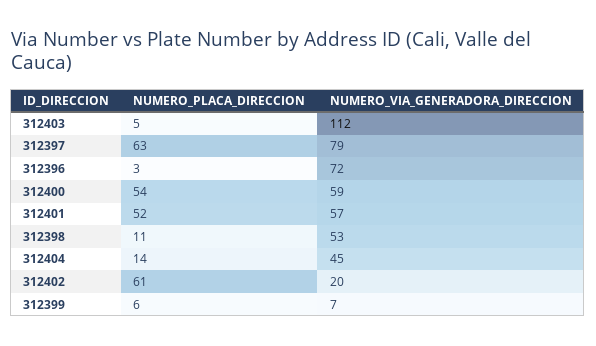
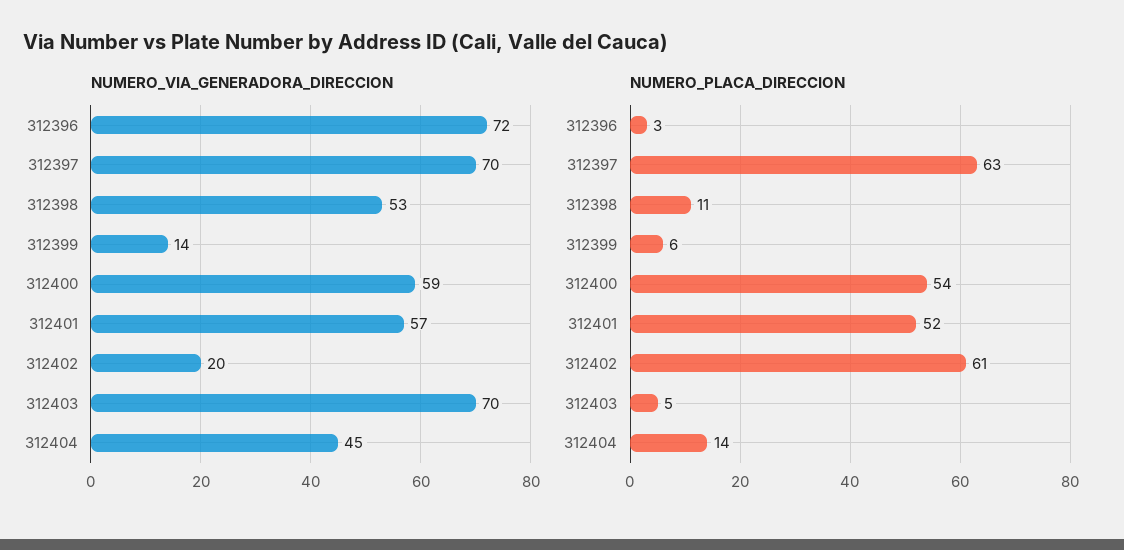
  {
    "NUMERO_PLACA_DIRECCION": {
      "312403": 5,
      "312397": 63,
      "312396": 3,
      "312400": 54,
      "312401": 52,
      "312398": 11,
      "312404": 14,
      "312402": 61,
      "312399": 6
    },
    "NUMERO_VIA_GENERADORA_DIRECCION": {
-     "312403": 112,
+     "312403": 70,
-     "312397": 79,
+     "312397": 70,
      "312396": 72,
      "312400": 59,
      "312401": 57,
      "312398": 53,
      "312404": 45,
      "312402": 20,
-     "312399": 7
+     "312399": 14
    }
  }

